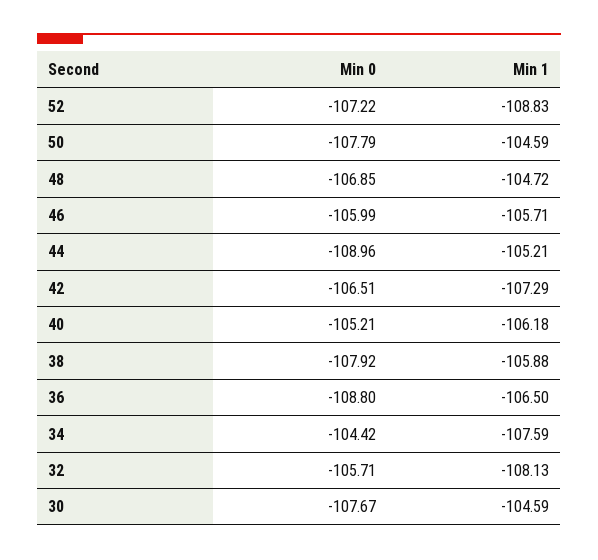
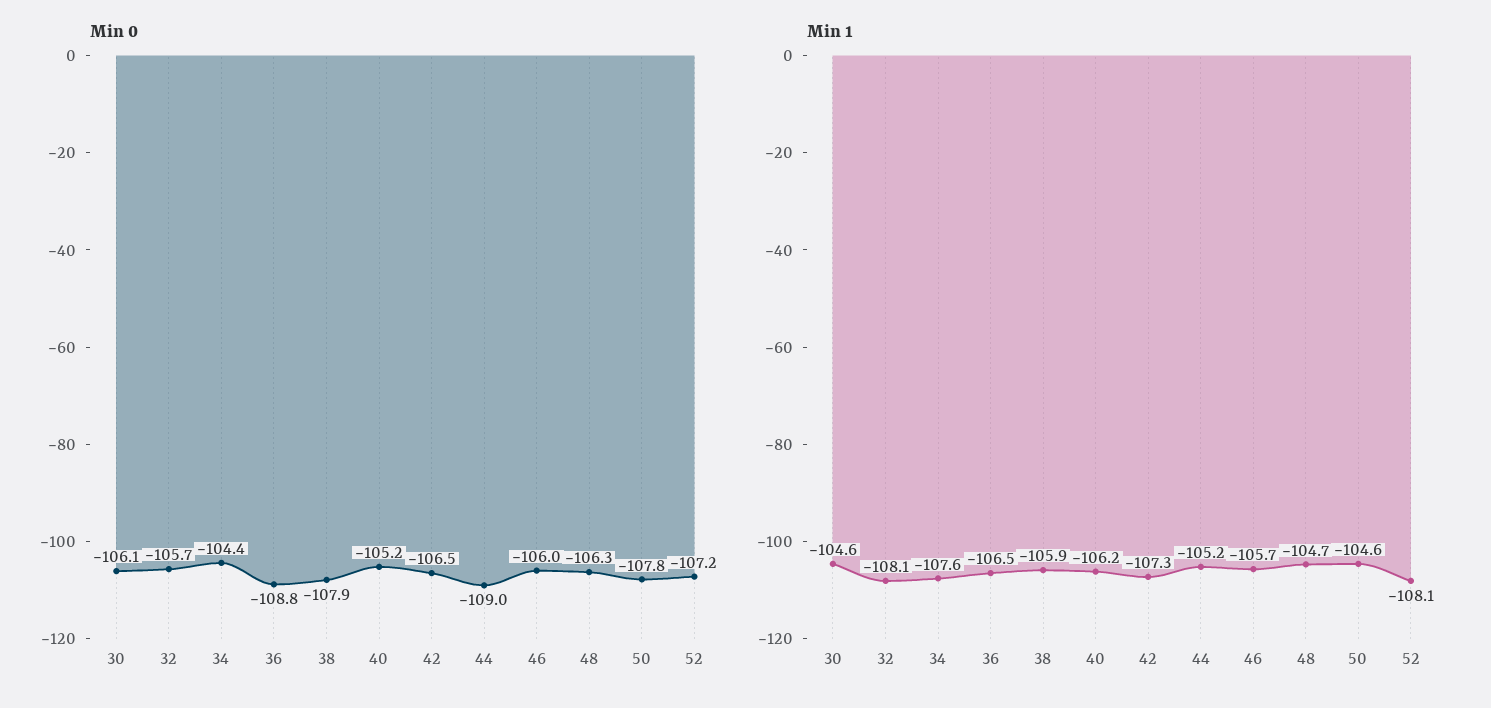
  {
    "Min 0": {
      "52": -107.22,
      "50": -107.79,
-     "48": -106.85,
+     "48": -106.3,
      "46": -105.99,
      "44": -108.96,
      "42": -106.51,
      "40": -105.21,
      "38": -107.92,
      "36": -108.8,
      "34": -104.42,
      "32": -105.71,
-     "30": -107.67
+     "30": -106.1
    },
    "Min 1": {
-     "52": -108.83,
+     "52": -108.1,
      "50": -104.59,
      "48": -104.72,
      "46": -105.71,
      "44": -105.21,
      "42": -107.29,
      "40": -106.18,
      "38": -105.88,
      "36": -106.5,
      "34": -107.59,
      "32": -108.13,
      "30": -104.59
    }
  }

